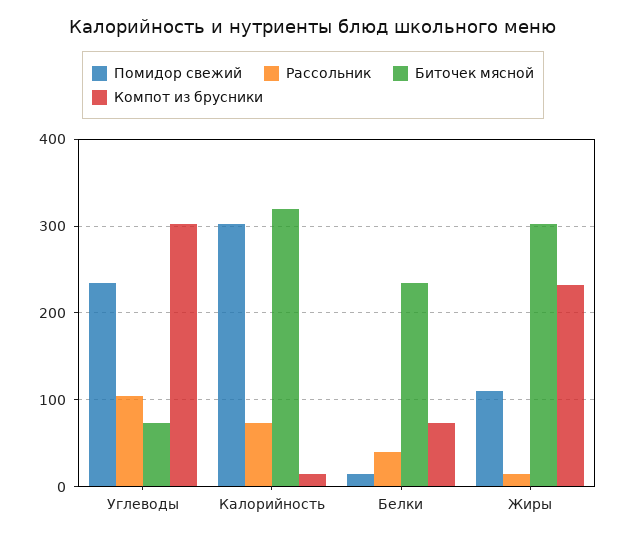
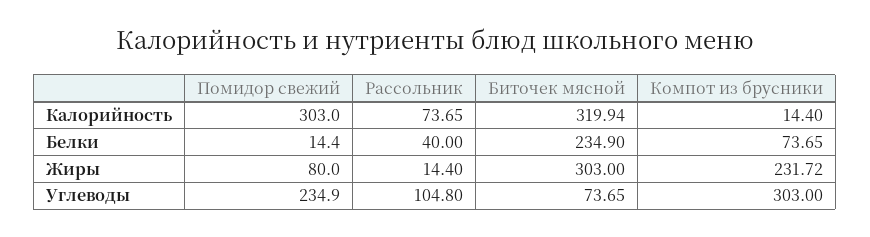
  {
    "Помидор свежий": {
      "Углеводы": 234.9,
      "Калорийность": 303,
      "Белки": 14.4,
-     "Жиры": 110
+     "Жиры": 80
    },
    "Рассольник": {
      "Углеводы": 104.8,
      "Калорийность": 73.65,
      "Белки": 40,
      "Жиры": 14.4
    },
    "Биточек мясной": {
      "Углеводы": 73.65,
      "Калорийность": 319.94,
      "Белки": 234.9,
      "Жиры": 303
    },
    "Компот из брусники": {
      "Углеводы": 303,
      "Калорийность": 14.4,
      "Белки": 73.65,
      "Жиры": 231.72
    }
  }

